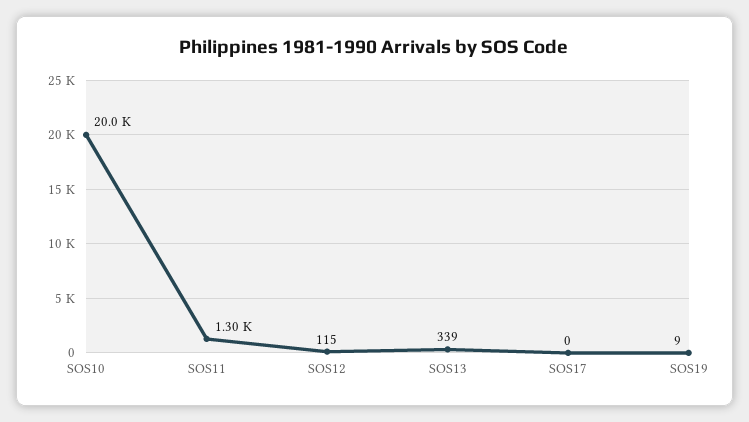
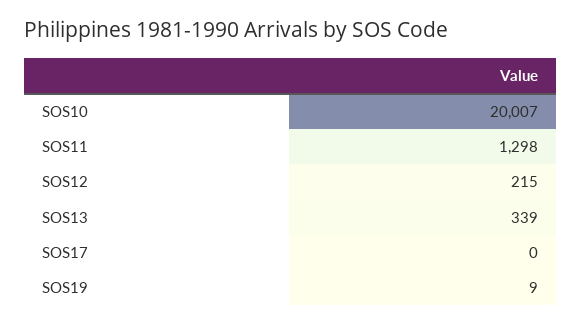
  {
    "SOS10": 20007,
    "SOS11": 1298,
-   "SOS12": 115,
+   "SOS12": 215,
    "SOS13": 339,
    "SOS17": 0,
    "SOS19": 9
  }

